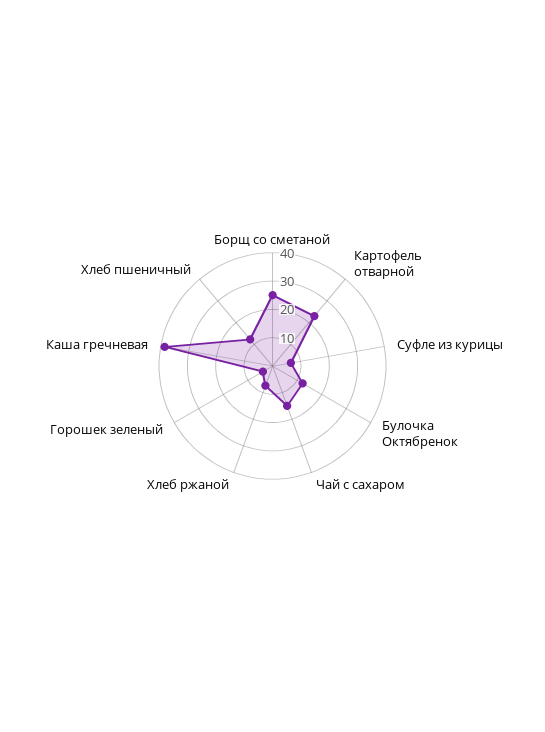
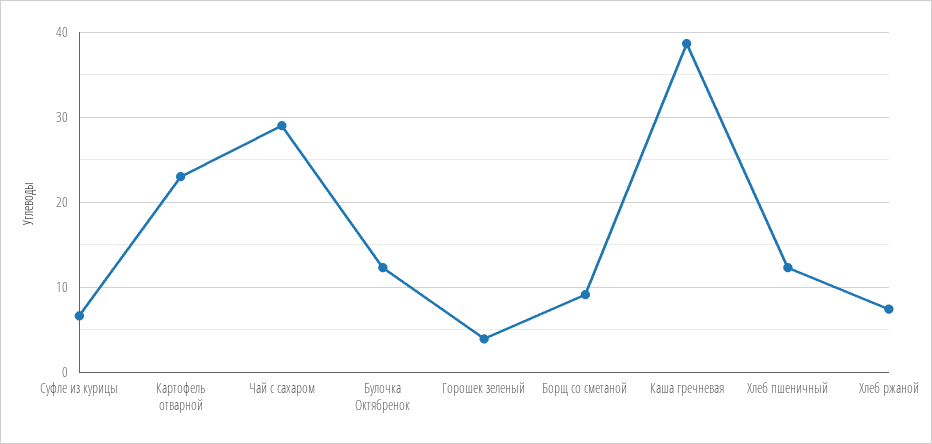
  {
-   "Борщ со сметаной": 25,
+   "Борщ со сметаной": 9,
    "Картофель отварной": 23,
    "Суфле из курицы": 7,
    "Булочка Октябренок": 12,
-   "Чай с сахаром": 15,
+   "Чай с сахаром": 29,
    "Хлеб ржаной": 7,
    "Горошек зеленый": 4,
    "Каша гречневая": 39,
    "Хлеб пшеничный": 12
  }

